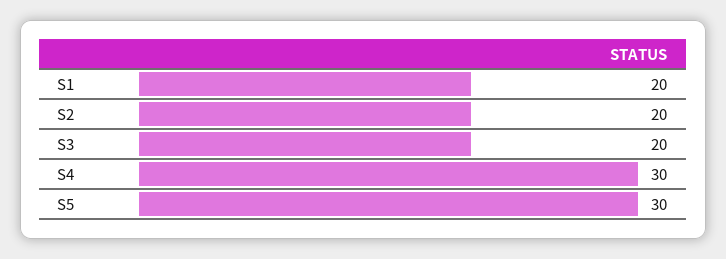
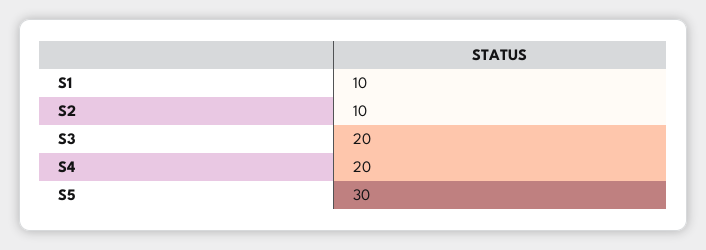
  {
-   "S1": 20,
+   "S1": 10,
-   "S2": 20,
+   "S2": 10,
    "S3": 20,
-   "S4": 30,
+   "S4": 20,
    "S5": 30
  }

